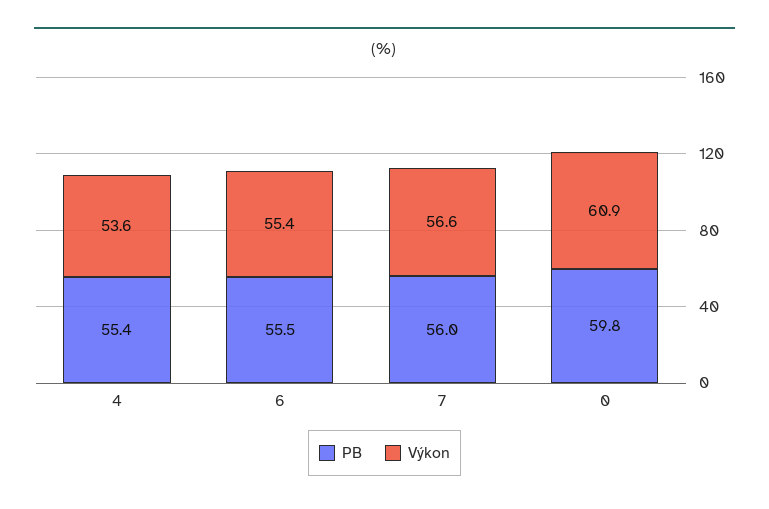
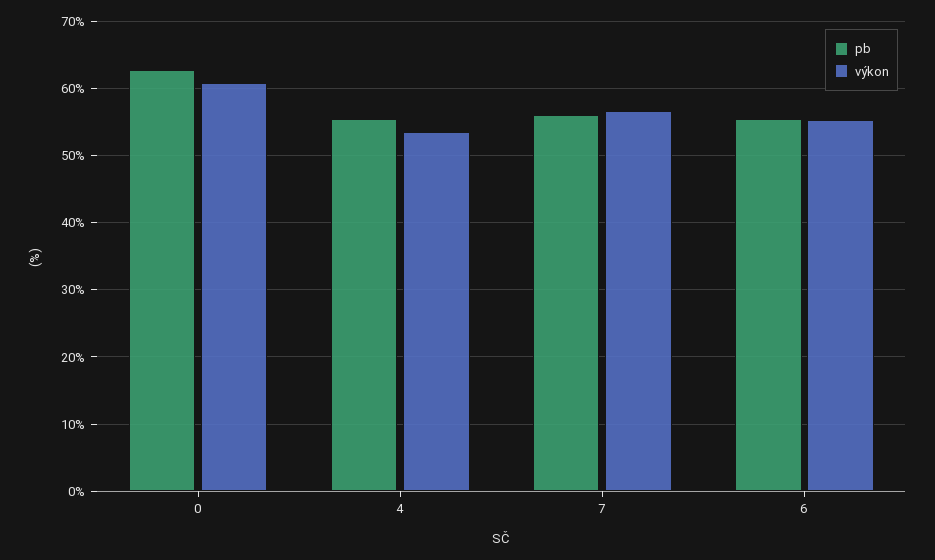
  {
    "PB": {
      "4": 55.4,
      "6": 55.5,
      "7": 56,
-     "0": 59.8
+     "0": 63
    },
    "Výkon": {
      "4": 53.6,
      "6": 55.4,
      "7": 56.6,
      "0": 60.9
    }
  }

